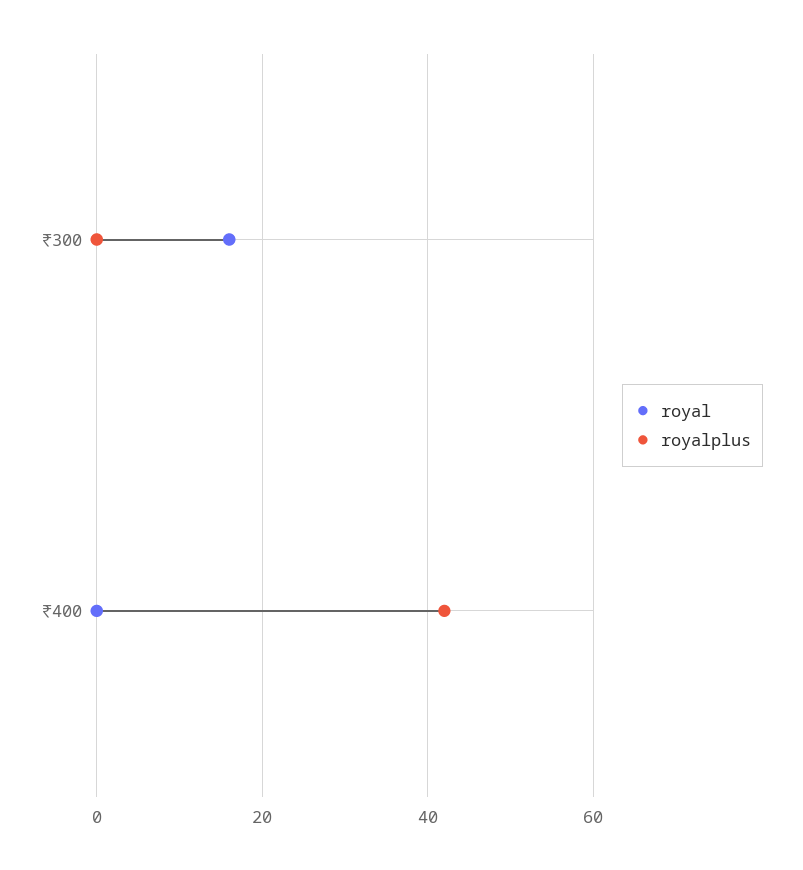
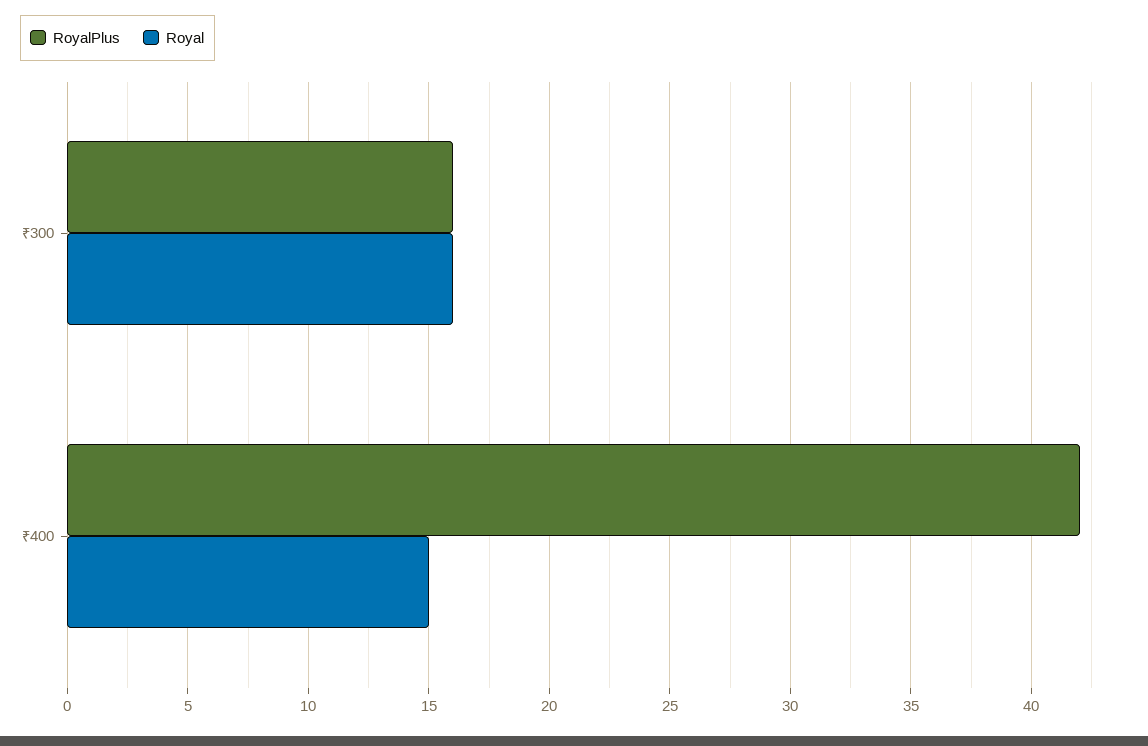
  {
    "royal": {
      "₹300": 16,
-     "₹400": 0
+     "₹400": 15
    },
    "royalplus": {
-     "₹300": 0,
+     "₹300": 16,
      "₹400": 42
    }
  }

